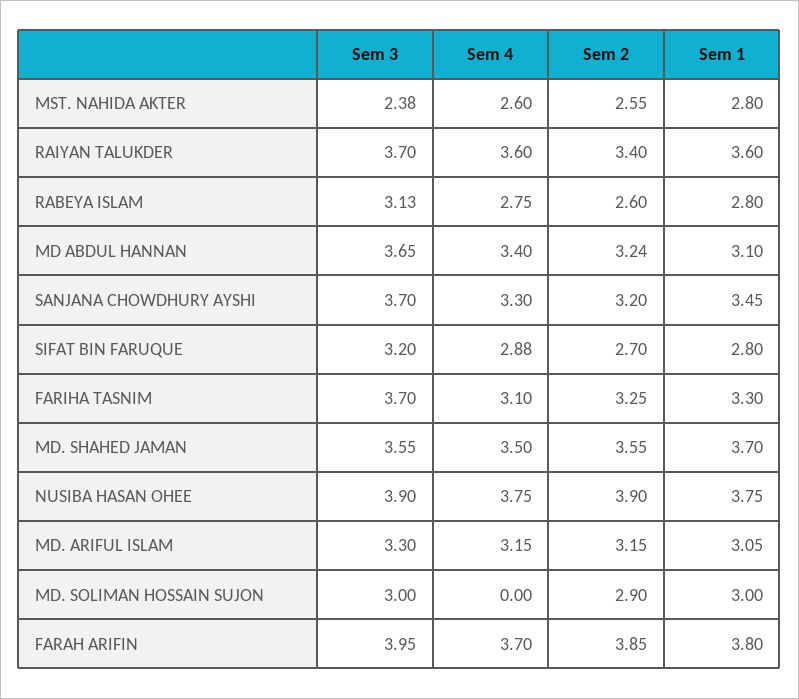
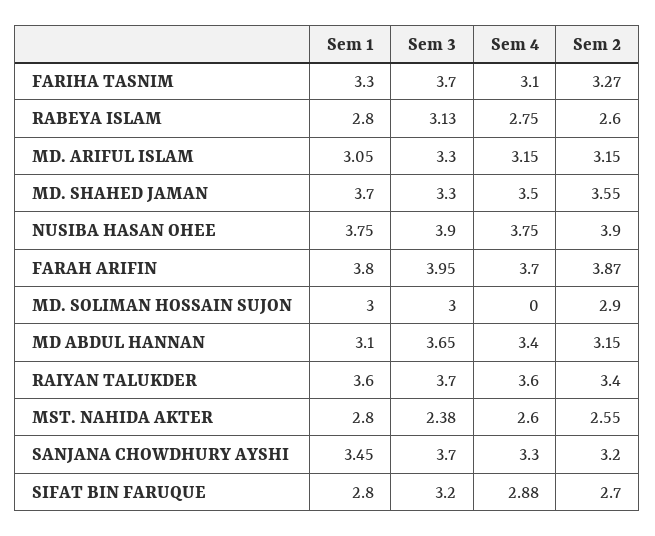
  {
    "Sem 3": {
      "MST. NAHIDA AKTER": 2.38,
      "RAIYAN TALUKDER": 3.7,
      "RABEYA ISLAM": 3.13,
      "MD ABDUL HANNAN": 3.65,
      "SANJANA CHOWDHURY AYSHI": 3.7,
      "SIFAT BIN FARUQUE": 3.2,
      "FARIHA TASNIM": 3.7,
-     "MD. SHAHED JAMAN": 3.55,
+     "MD. SHAHED JAMAN": 3.3,
      "NUSIBA HASAN OHEE": 3.9,
      "MD. ARIFUL ISLAM": 3.3,
      "MD. SOLIMAN HOSSAIN SUJON": 3,
      "FARAH ARIFIN": 3.95
    },
    "Sem 4": {
      "MST. NAHIDA AKTER": 2.6,
      "RAIYAN TALUKDER": 3.6,
      "RABEYA ISLAM": 2.75,
      "MD ABDUL HANNAN": 3.4,
      "SANJANA CHOWDHURY AYSHI": 3.3,
      "SIFAT BIN FARUQUE": 2.88,
      "FARIHA TASNIM": 3.1,
      "MD. SHAHED JAMAN": 3.5,
      "NUSIBA HASAN OHEE": 3.75,
      "MD. ARIFUL ISLAM": 3.15,
      "MD. SOLIMAN HOSSAIN SUJON": 0,
      "FARAH ARIFIN": 3.7
    },
    "Sem 2": {
      "MST. NAHIDA AKTER": 2.55,
      "RAIYAN TALUKDER": 3.4,
      "RABEYA ISLAM": 2.6,
-     "MD ABDUL HANNAN": 3.24,
+     "MD ABDUL HANNAN": 3.15,
      "SANJANA CHOWDHURY AYSHI": 3.2,
      "SIFAT BIN FARUQUE": 2.7,
-     "FARIHA TASNIM": 3.25,
+     "FARIHA TASNIM": 3.27,
      "MD. SHAHED JAMAN": 3.55,
      "NUSIBA HASAN OHEE": 3.9,
      "MD. ARIFUL ISLAM": 3.15,
      "MD. SOLIMAN HOSSAIN SUJON": 2.9,
-     "FARAH ARIFIN": 3.85
+     "FARAH ARIFIN": 3.87
    },
    "Sem 1": {
      "MST. NAHIDA AKTER": 2.8,
      "RAIYAN TALUKDER": 3.6,
      "RABEYA ISLAM": 2.8,
      "MD ABDUL HANNAN": 3.1,
      "SANJANA CHOWDHURY AYSHI": 3.45,
      "SIFAT BIN FARUQUE": 2.8,
      "FARIHA TASNIM": 3.3,
      "MD. SHAHED JAMAN": 3.7,
      "NUSIBA HASAN OHEE": 3.75,
      "MD. ARIFUL ISLAM": 3.05,
      "MD. SOLIMAN HOSSAIN SUJON": 3,
      "FARAH ARIFIN": 3.8
    }
  }

